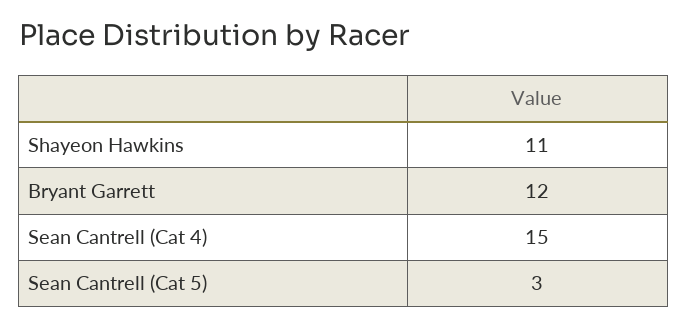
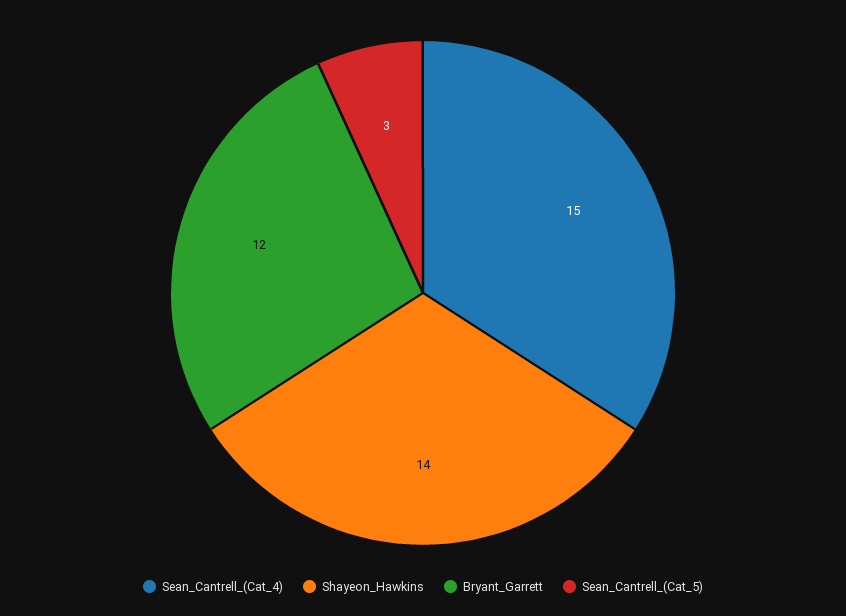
  {
-   "Shayeon Hawkins": 11,
+   "Shayeon Hawkins": 14,
    "Bryant Garrett": 12,
    "Sean Cantrell (Cat 4)": 15,
    "Sean Cantrell (Cat 5)": 3
  }

